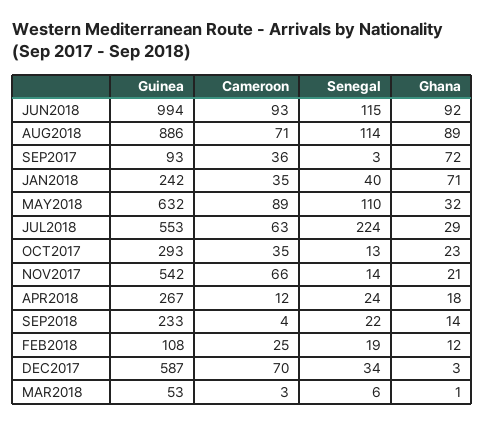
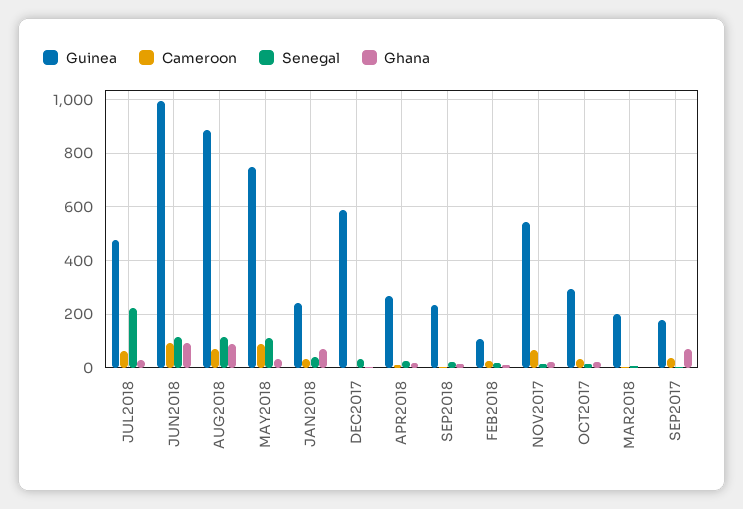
  {
    "Guinea": {
      "JUN2018": 994,
      "AUG2018": 886,
-     "SEP2017": 93,
+     "SEP2017": 175,
      "JAN2018": 242,
-     "MAY2018": 632,
+     "MAY2018": 750,
-     "JUL2018": 553,
+     "JUL2018": 475,
      "OCT2017": 293,
      "NOV2017": 542,
      "APR2018": 267,
      "SEP2018": 233,
      "FEB2018": 108,
      "DEC2017": 587,
-     "MAR2018": 53
+     "MAR2018": 200
    },
    "Cameroon": {
      "JUN2018": 93,
      "AUG2018": 71,
      "SEP2017": 36,
      "JAN2018": 35,
      "MAY2018": 89,
      "JUL2018": 63,
      "OCT2017": 35,
      "NOV2017": 66,
      "APR2018": 12,
      "SEP2018": 4,
      "FEB2018": 25,
-     "DEC2017": 70,
+     "DEC2017": 0,
      "MAR2018": 3
    },
    "Senegal": {
      "JUN2018": 115,
      "AUG2018": 114,
      "SEP2017": 3,
      "JAN2018": 40,
      "MAY2018": 110,
      "JUL2018": 224,
      "OCT2017": 13,
      "NOV2017": 14,
      "APR2018": 24,
      "SEP2018": 22,
      "FEB2018": 19,
      "DEC2017": 34,
      "MAR2018": 6
    },
    "Ghana": {
      "JUN2018": 92,
      "AUG2018": 89,
      "SEP2017": 72,
      "JAN2018": 71,
      "MAY2018": 32,
      "JUL2018": 29,
      "OCT2017": 23,
      "NOV2017": 21,
      "APR2018": 18,
      "SEP2018": 14,
      "FEB2018": 12,
      "DEC2017": 3,
      "MAR2018": 1
    }
  }

